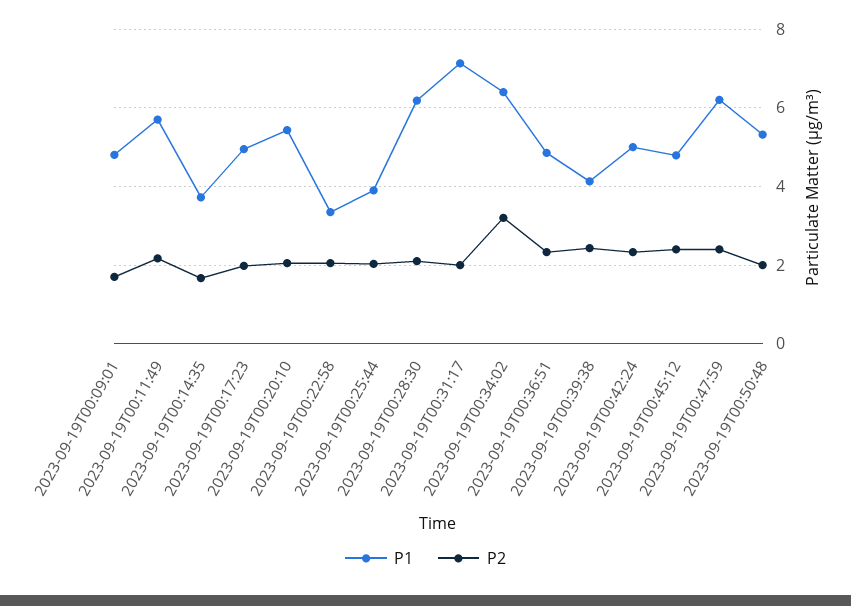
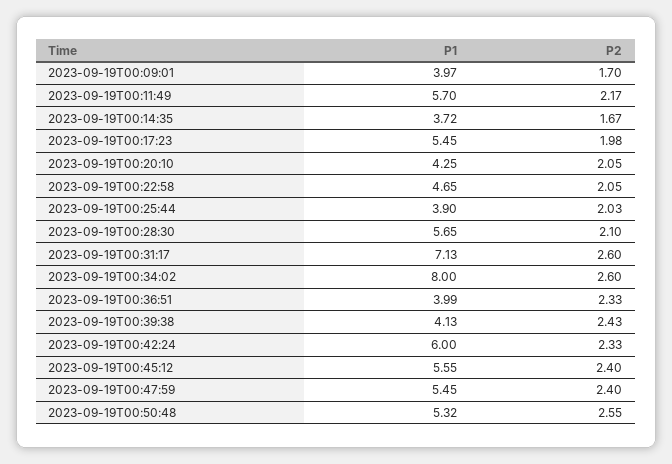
  {
    "P1": {
-     "2023-09-19T00:09:01": 4.8,
+     "2023-09-19T00:09:01": 3.97,
      "2023-09-19T00:11:49": 5.7,
      "2023-09-19T00:14:35": 3.72,
-     "2023-09-19T00:17:23": 5,
+     "2023-09-19T00:17:23": 5.45,
-     "2023-09-19T00:20:10": 5.4,
+     "2023-09-19T00:20:10": 4.25,
-     "2023-09-19T00:22:58": 3.4,
+     "2023-09-19T00:22:58": 4.65,
      "2023-09-19T00:25:44": 3.9,
-     "2023-09-19T00:28:30": 6.2,
+     "2023-09-19T00:28:30": 5.65,
      "2023-09-19T00:31:17": 7.13,
-     "2023-09-19T00:34:02": 6.4,
+     "2023-09-19T00:34:02": 8,
-     "2023-09-19T00:36:51": 4.8,
+     "2023-09-19T00:36:51": 3.99,
      "2023-09-19T00:39:38": 4.13,
-     "2023-09-19T00:42:24": 5,
+     "2023-09-19T00:42:24": 6,
-     "2023-09-19T00:45:12": 4.8,
+     "2023-09-19T00:45:12": 5.55,
-     "2023-09-19T00:47:59": 6.2,
+     "2023-09-19T00:47:59": 5.45,
      "2023-09-19T00:50:48": 5.32
    },
    "P2": {
      "2023-09-19T00:09:01": 1.7,
      "2023-09-19T00:11:49": 2.17,
      "2023-09-19T00:14:35": 1.67,
      "2023-09-19T00:17:23": 1.98,
      "2023-09-19T00:20:10": 2.05,
      "2023-09-19T00:22:58": 2.05,
      "2023-09-19T00:25:44": 2.03,
      "2023-09-19T00:28:30": 2.1,
-     "2023-09-19T00:31:17": 2,
+     "2023-09-19T00:31:17": 2.6,
-     "2023-09-19T00:34:02": 3.2,
+     "2023-09-19T00:34:02": 2.6,
      "2023-09-19T00:36:51": 2.33,
      "2023-09-19T00:39:38": 2.43,
      "2023-09-19T00:42:24": 2.33,
      "2023-09-19T00:45:12": 2.4,
      "2023-09-19T00:47:59": 2.4,
-     "2023-09-19T00:50:48": 2
+     "2023-09-19T00:50:48": 2.55
    }
  }

